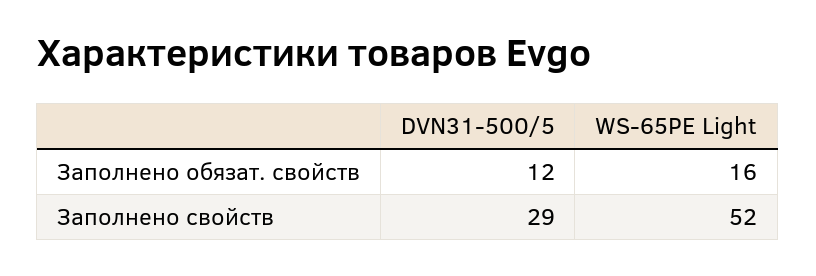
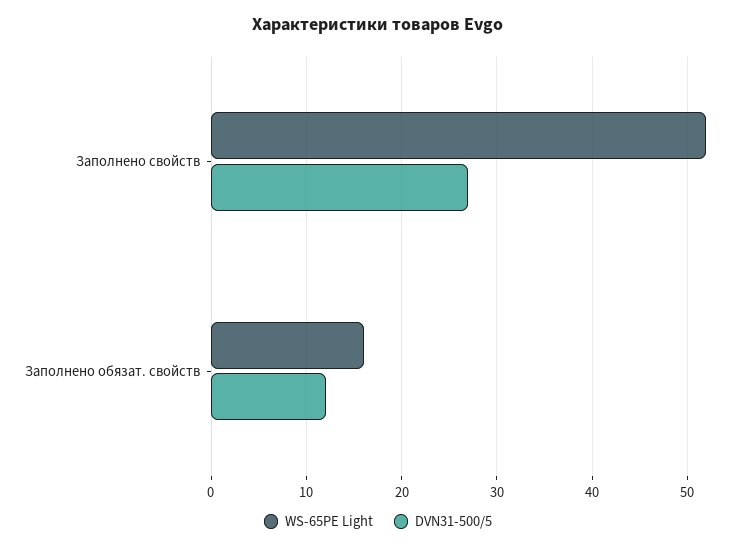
  {
    "DVN31-500/5": {
      "Заполнено обязат. свойств": 12,
-     "Заполнено свойств": 29
+     "Заполнено свойств": 27
    },
    "WS-65PE Light": {
      "Заполнено обязат. свойств": 16,
      "Заполнено свойств": 52
    }
  }

